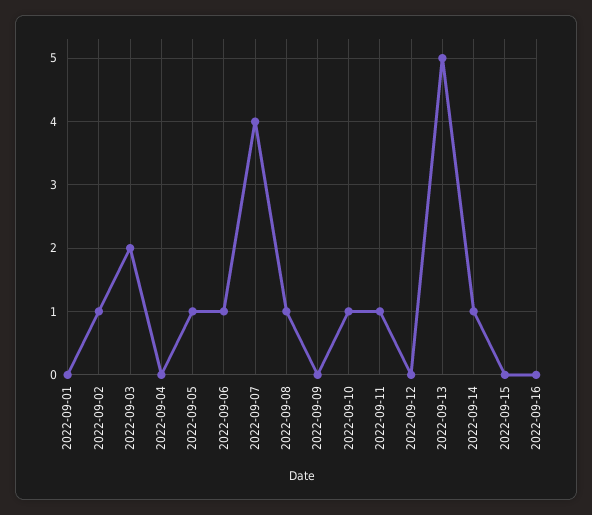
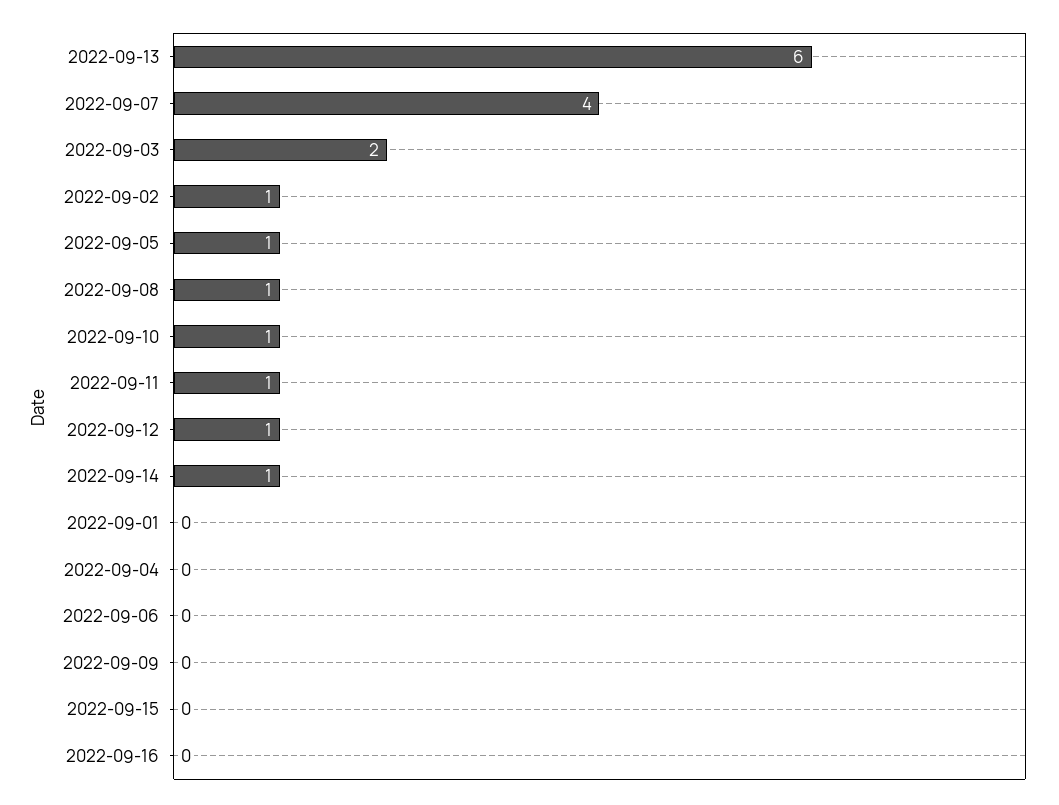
  {
    "2022-09-01": 0,
    "2022-09-02": 1,
    "2022-09-03": 2,
    "2022-09-04": 0,
    "2022-09-05": 1,
-   "2022-09-06": 1,
+   "2022-09-06": 0,
    "2022-09-07": 4,
    "2022-09-08": 1,
    "2022-09-09": 0,
    "2022-09-10": 1,
    "2022-09-11": 1,
-   "2022-09-12": 0,
+   "2022-09-12": 1,
-   "2022-09-13": 5,
+   "2022-09-13": 6,
    "2022-09-14": 1,
    "2022-09-15": 0,
    "2022-09-16": 0
  }

